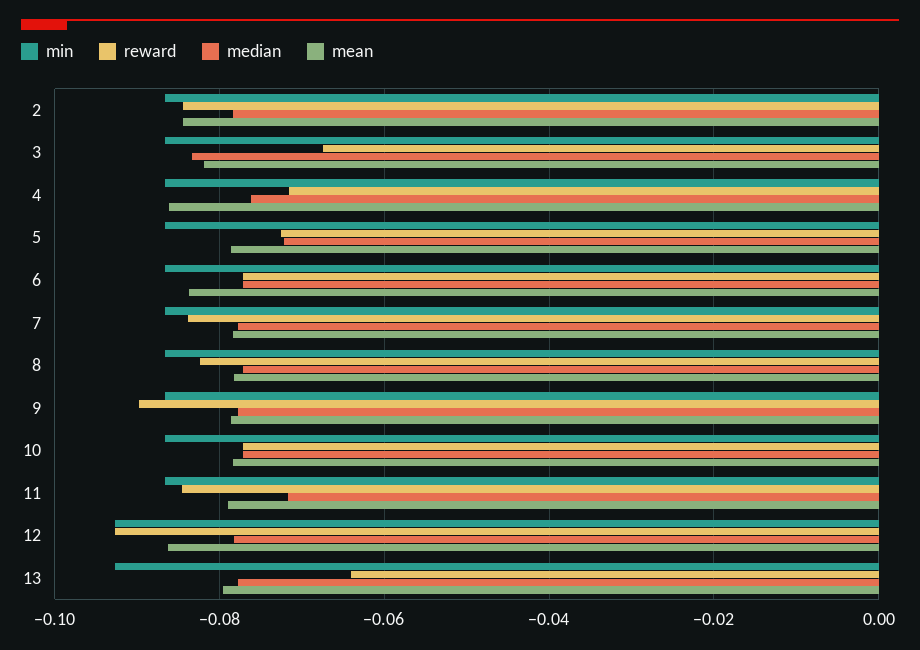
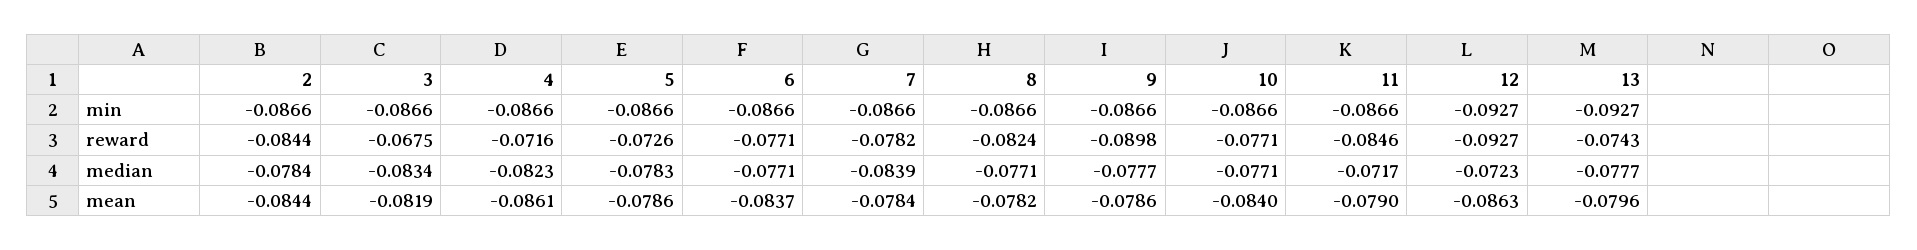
  {
    "min": {
      "2": -0.0866,
      "3": -0.0866,
      "4": -0.0866,
      "5": -0.0866,
      "6": -0.0866,
      "7": -0.0866,
      "8": -0.0866,
      "9": -0.0866,
      "10": -0.0866,
      "11": -0.0866,
      "12": -0.0927,
      "13": -0.0927
    },
    "reward": {
      "2": -0.0844,
      "3": -0.0675,
      "4": -0.0716,
      "5": -0.0726,
      "6": -0.0771,
-     "7": -0.084,
+     "7": -0.0782,
      "8": -0.0824,
      "9": -0.0898,
      "10": -0.0771,
      "11": -0.0846,
      "12": -0.0927,
-     "13": -0.064
+     "13": -0.0743
    },
    "median": {
      "2": -0.0784,
      "3": -0.0834,
-     "4": -0.076,
+     "4": -0.0823,
-     "5": -0.072,
+     "5": -0.0783,
      "6": -0.0771,
-     "7": -0.078,
+     "7": -0.0839,
      "8": -0.0771,
      "9": -0.0777,
      "10": -0.0771,
      "11": -0.0717,
-     "12": -0.078,
+     "12": -0.0723,
      "13": -0.0777
    },
    "mean": {
      "2": -0.0844,
      "3": -0.0819,
      "4": -0.0861,
      "5": -0.0786,
      "6": -0.0837,
      "7": -0.0784,
      "8": -0.0782,
      "9": -0.0786,
-     "10": -0.078,
+     "10": -0.084,
      "11": -0.079,
      "12": -0.0863,
      "13": -0.0796
    }
  }

